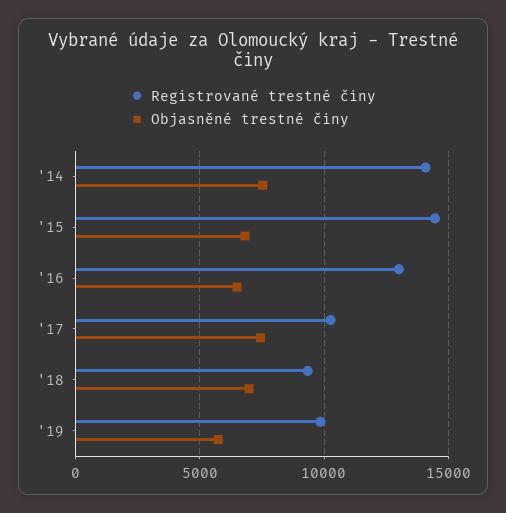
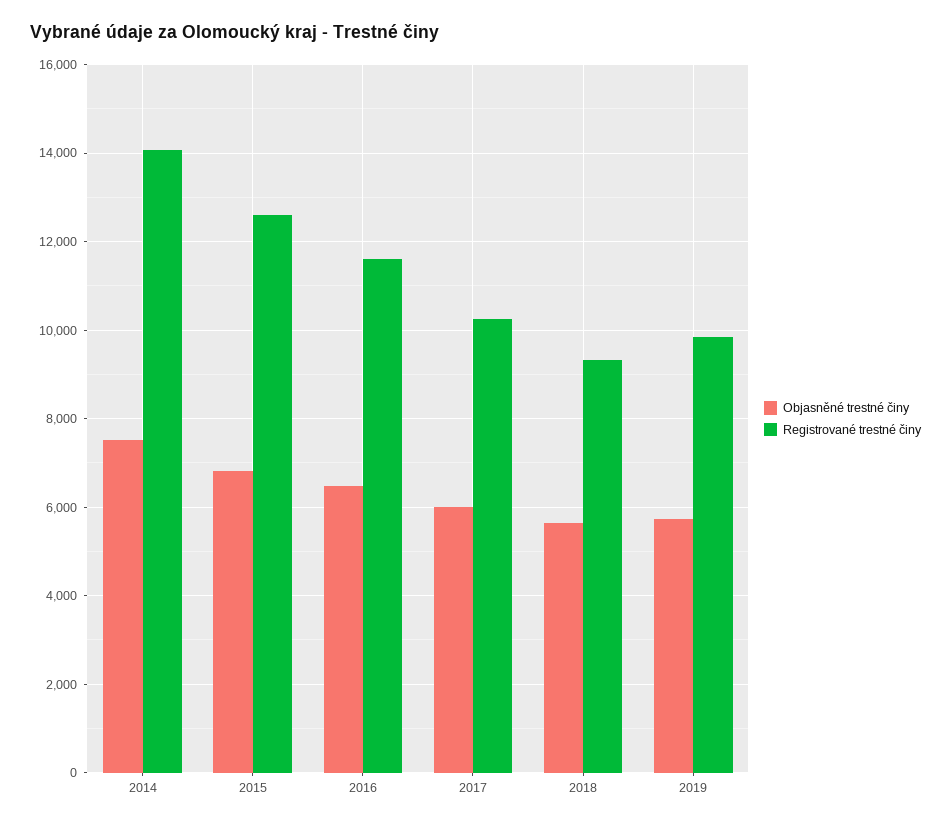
  {
    "Registrované trestné činy": {
      "'14": 14000,
-     "'15": 14500,
+     "'15": 12600,
-     "'16": 13000,
+     "'16": 11600,
      "'17": 10200,
      "'18": 9400,
      "'19": 9800
    },
    "Objasněné trestné činy": {
      "'14": 7600,
      "'15": 6800,
      "'16": 6400,
-     "'17": 7500,
+     "'17": 6000,
-     "'18": 7000,
+     "'18": 5600,
      "'19": 5800
    }
  }

